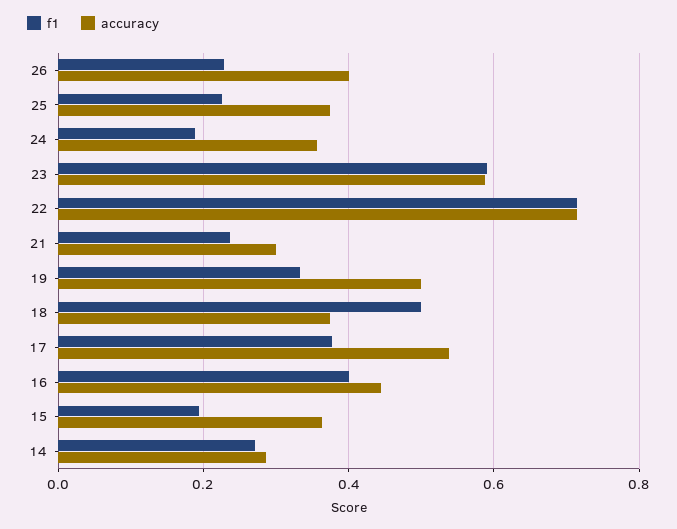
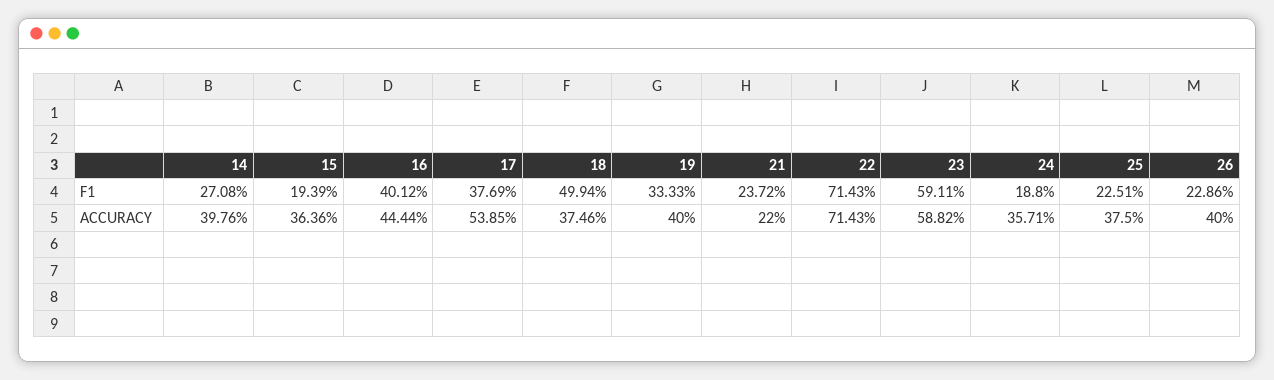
  {
    "f1": {
      "26": 0.2286,
      "25": 0.2251,
      "24": 0.188,
      "23": 0.5911,
      "22": 0.7143,
      "21": 0.2372,
      "19": 0.3333,
      "18": 0.4994,
      "17": 0.3769,
      "16": 0.4012,
      "15": 0.1939,
      "14": 0.2708
    },
    "accuracy": {
      "26": 0.4,
      "25": 0.375,
      "24": 0.3571,
      "23": 0.5882,
      "22": 0.7143,
-     "21": 0.3,
+     "21": 0.22,
-     "19": 0.5,
+     "19": 0.4,
      "18": 0.3746,
      "17": 0.5385,
      "16": 0.4444,
      "15": 0.3636,
-     "14": 0.28
+     "14": 0.3976
    }
  }

